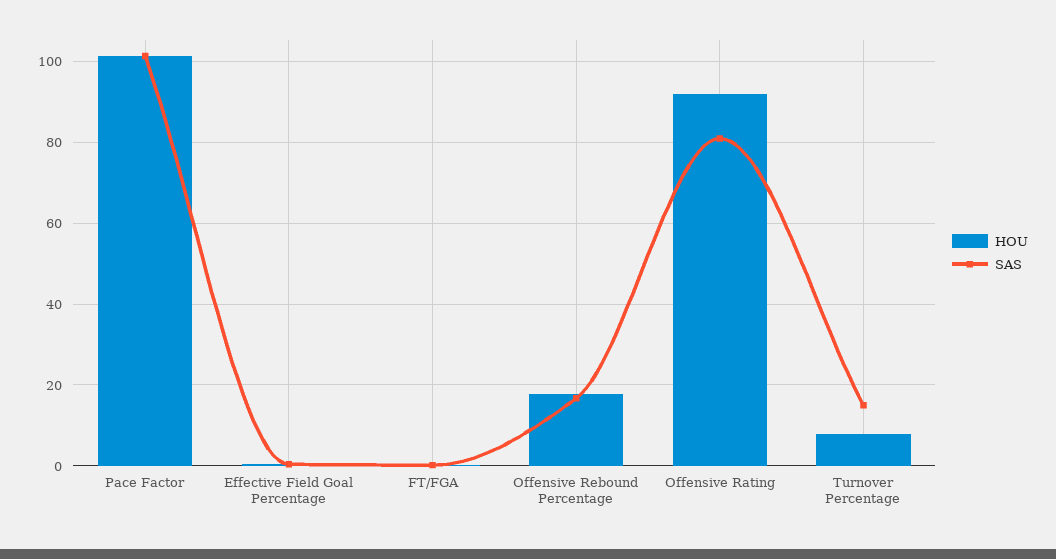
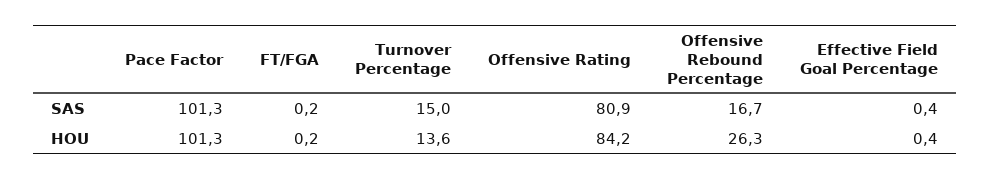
  {
    "HOU": {
      "Pace Factor": 101.3,
      "Effective Field Goal Percentage": 0.4,
      "FT/FGA": 0.2,
-     "Offensive Rebound Percentage": 18,
+     "Offensive Rebound Percentage": 26.3,
-     "Offensive Rating": 92,
+     "Offensive Rating": 84.2,
-     "Turnover Percentage": 8
+     "Turnover Percentage": 13.6
    },
    "SAS": {
      "Pace Factor": 101.3,
      "Effective Field Goal Percentage": 0.4,
      "FT/FGA": 0.2,
      "Offensive Rebound Percentage": 16.7,
      "Offensive Rating": 80.9,
      "Turnover Percentage": 15
    }
  }

